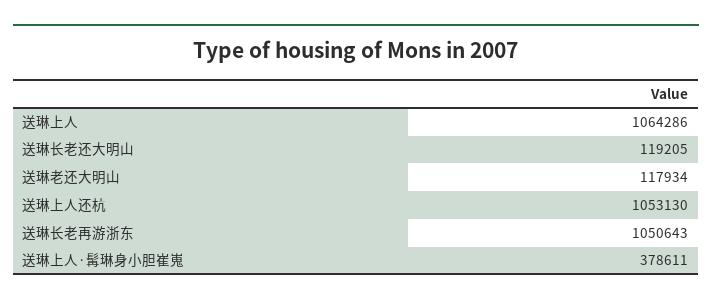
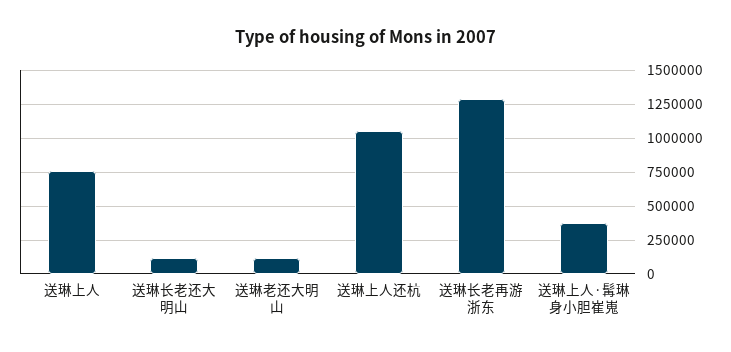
  {
-   "送琳上人": 1064286,
+   "送琳上人": 750000,
    "送琳长老还大明山": 119205,
    "送琳老还大明山": 117934,
    "送琳上人还杭": 1053130,
-   "送琳长老再游浙东": 1050643,
+   "送琳长老再游浙东": 1300000,
    "送琳上人·髯琳身小胆崔嵬": 378611
  }

